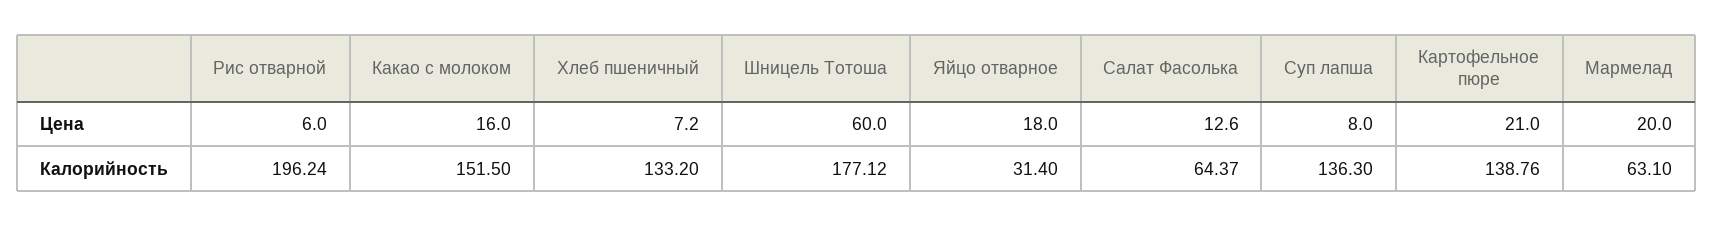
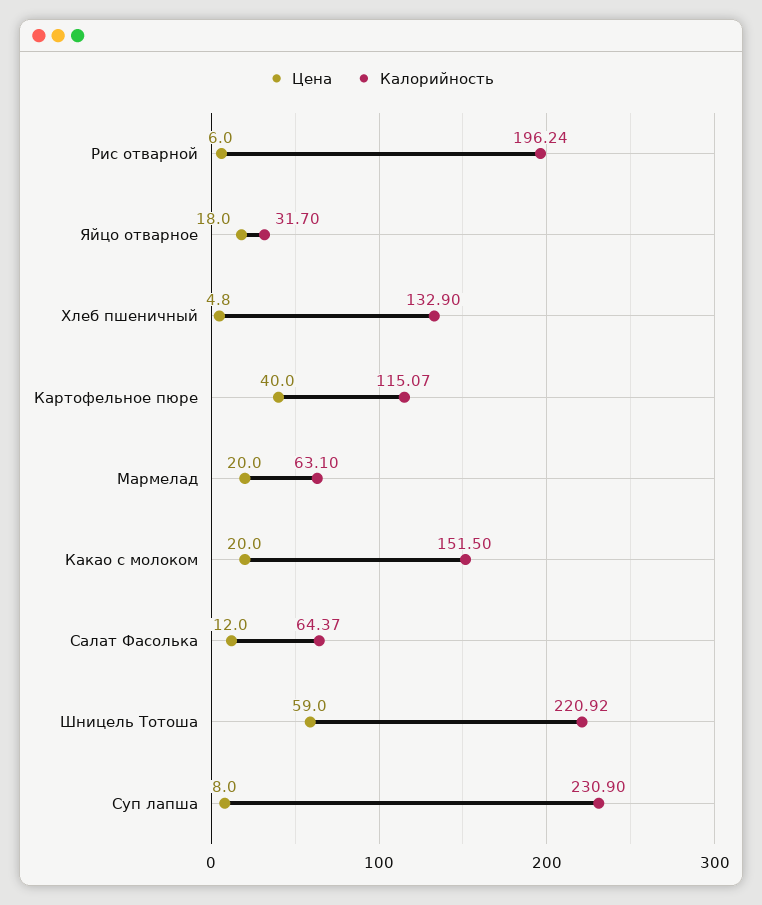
  {
    "Цена": {
      "Рис отварной": 6,
-     "Какао с молоком": 16,
+     "Какао с молоком": 20,
-     "Хлеб пшеничный": 7.2,
+     "Хлеб пшеничный": 4.8,
-     "Шницель Тотоша": 60,
+     "Шницель Тотоша": 59,
      "Яйцо отварное": 18,
-     "Салат Фасолька": 12.6,
+     "Салат Фасолька": 12,
      "Суп лапша": 8,
-     "Картофельное пюре": 21,
+     "Картофельное пюре": 40,
      "Мармелад": 20
    },
    "Калорийность": {
      "Рис отварной": 196.24,
      "Какао с молоком": 151.5,
-     "Хлеб пшеничный": 133.2,
+     "Хлеб пшеничный": 132.9,
-     "Шницель Тотоша": 177.12,
+     "Шницель Тотоша": 220.92,
-     "Яйцо отварное": 31.4,
+     "Яйцо отварное": 31.7,
      "Салат Фасолька": 64.37,
-     "Суп лапша": 136.3,
+     "Суп лапша": 230.9,
-     "Картофельное пюре": 138.76,
+     "Картофельное пюре": 115.07,
      "Мармелад": 63.1
    }
  }

